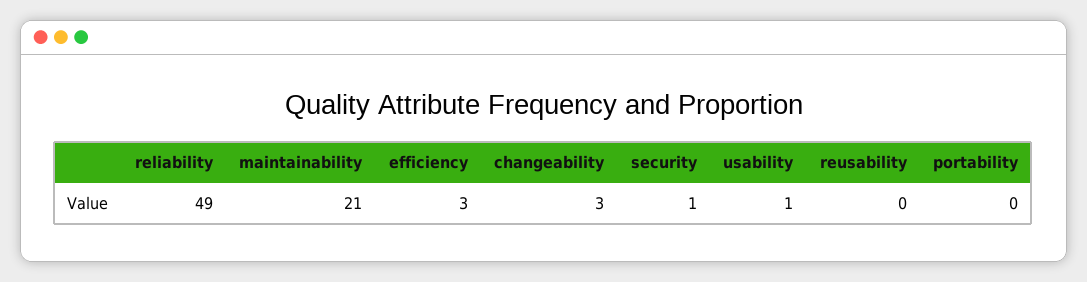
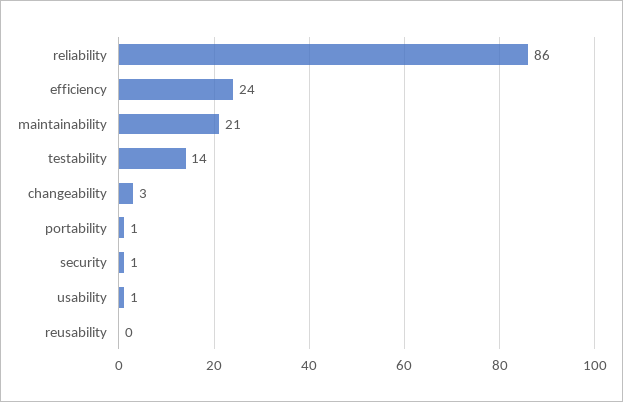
  {
-   "reliability": 49,
+   "reliability": 86,
    "maintainability": 21,
-   "efficiency": 3,
+   "efficiency": 24,
    "changeability": 3,
    "security": 1,
    "usability": 1,
    "reusability": 0,
-   "portability": 0
+   "portability": 1,
+   "testability": 14
  }

